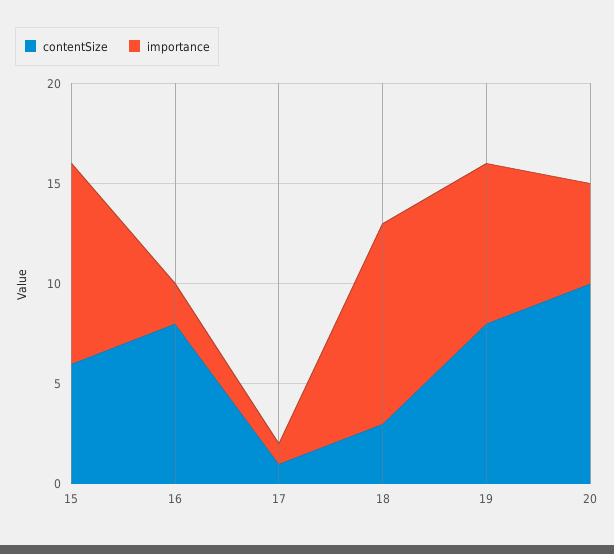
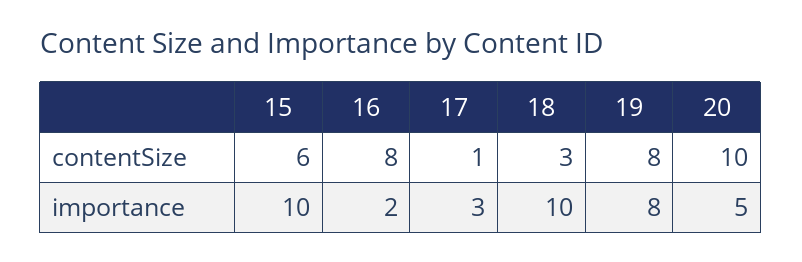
  {
    "contentSize": {
      "15": 6,
      "16": 8,
      "17": 1,
      "18": 3,
      "19": 8,
      "20": 10
    },
    "importance": {
      "15": 10,
      "16": 2,
-     "17": 1,
+     "17": 3,
      "18": 10,
      "19": 8,
      "20": 5
    }
  }

